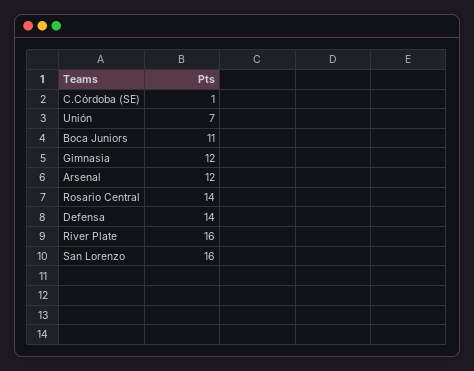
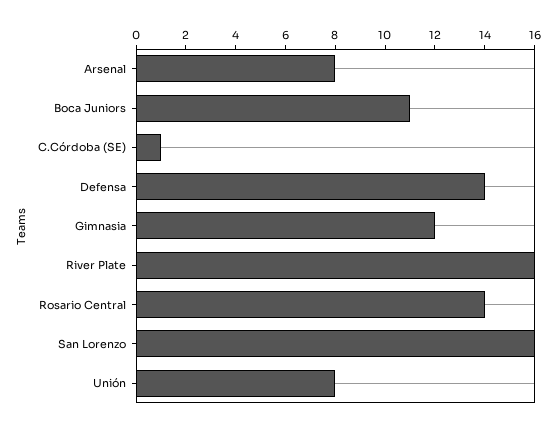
  {
    "C.Córdoba (SE)": 1,
-   "Unión": 7,
+   "Unión": 8,
    "Boca Juniors": 11,
    "Gimnasia": 12,
-   "Arsenal": 12,
+   "Arsenal": 8,
    "Rosario Central": 14,
    "Defensa": 14,
    "River Plate": 16,
    "San Lorenzo": 16
  }

